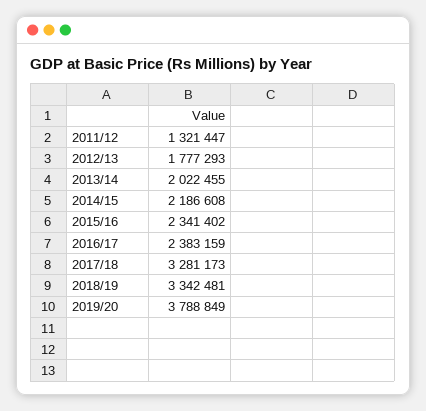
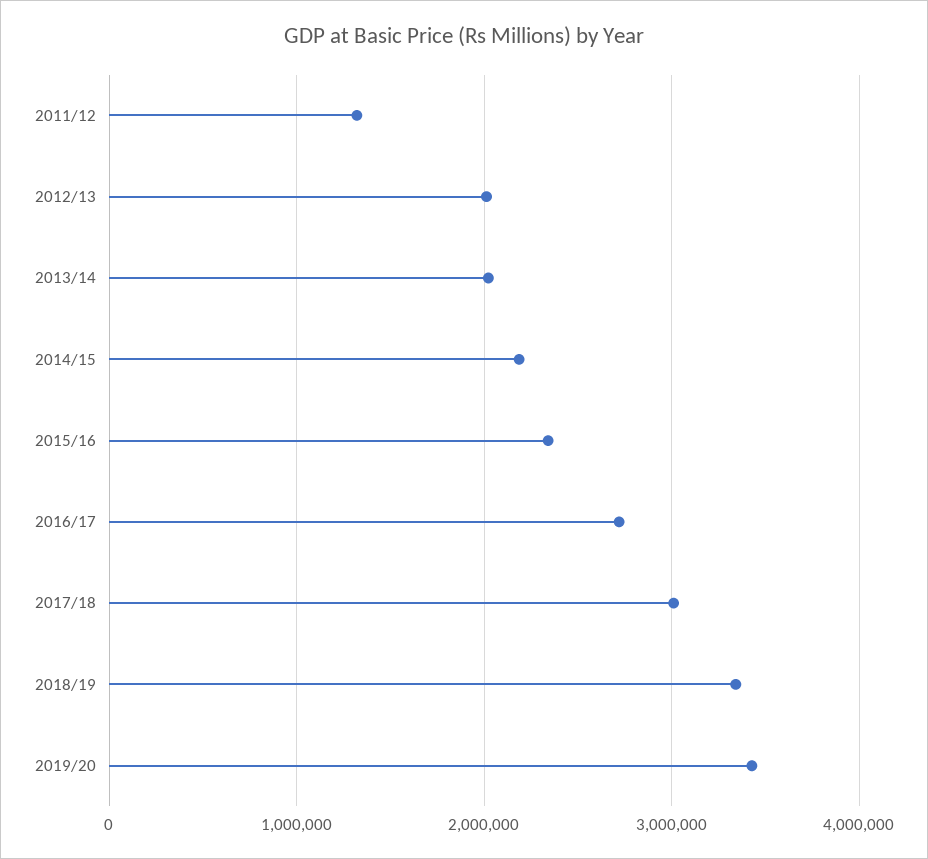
  {
    "2011/12": 1321447,
-   "2012/13": 1777293,
+   "2012/13": 2000000,
    "2013/14": 2022455,
    "2014/15": 2186608,
    "2015/16": 2341402,
-   "2016/17": 2383159,
+   "2016/17": 2700000,
-   "2017/18": 3281173,
+   "2017/18": 3000000,
    "2018/19": 3342481,
-   "2019/20": 3788849
+   "2019/20": 3400000
  }

